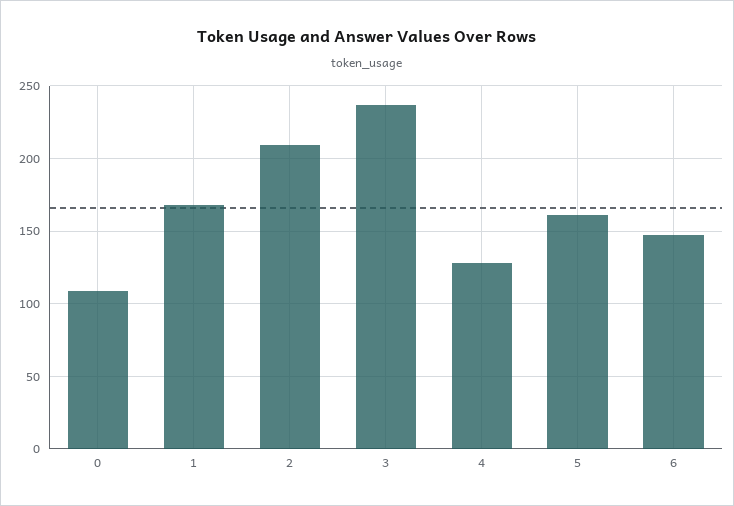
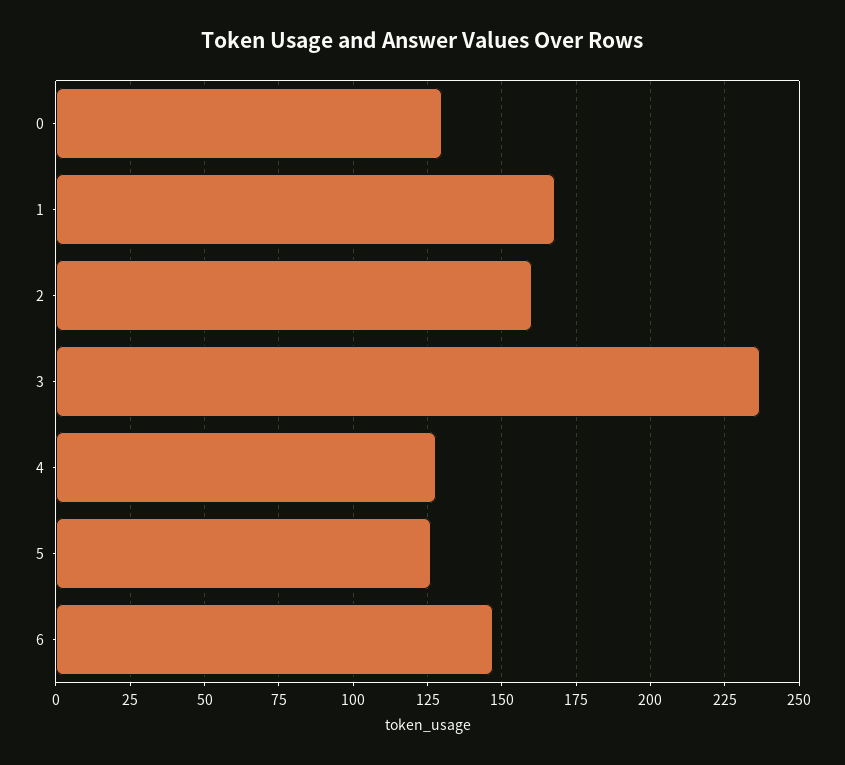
  {
-   "0": 110,
+   "0": 130,
    "1": 170,
-   "2": 210,
+   "2": 160,
    "3": 235,
    "4": 130,
-   "5": 160,
+   "5": 125,
    "6": 145
  }

